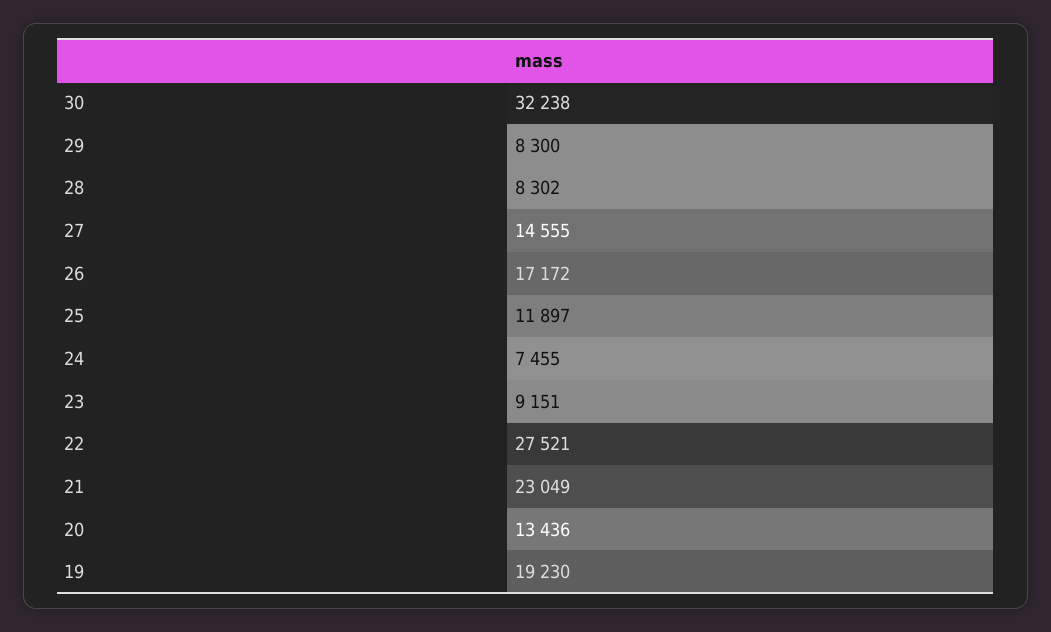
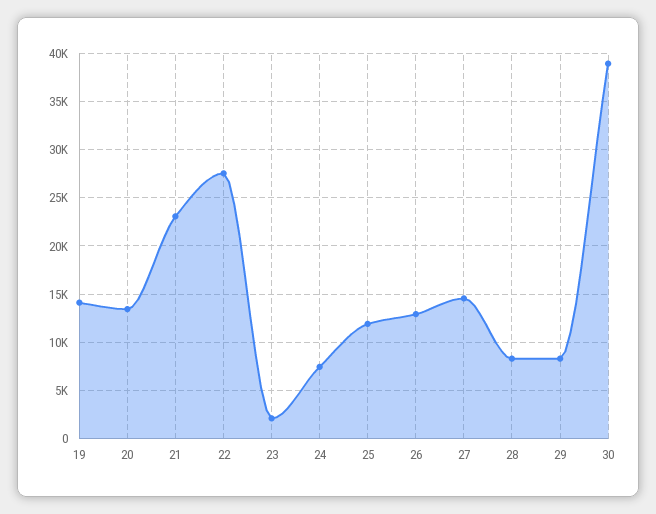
  {
-   "30": 32238,
+   "30": 39000,
    "29": 8300,
    "28": 8302,
    "27": 14555,
-   "26": 17172,
+   "26": 13000,
    "25": 11897,
    "24": 7455,
-   "23": 9151,
+   "23": 2000,
    "22": 27521,
    "21": 23049,
    "20": 13436,
-   "19": 19230
+   "19": 14000
  }

